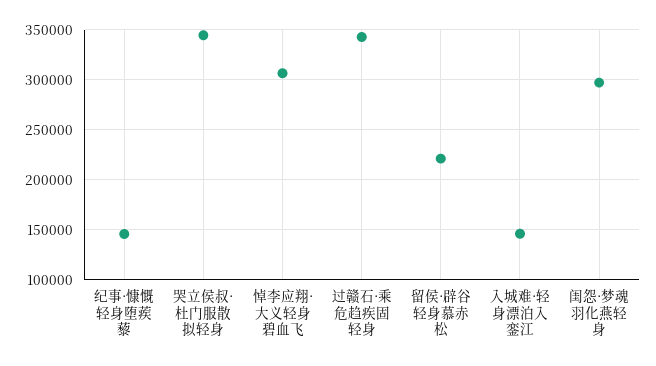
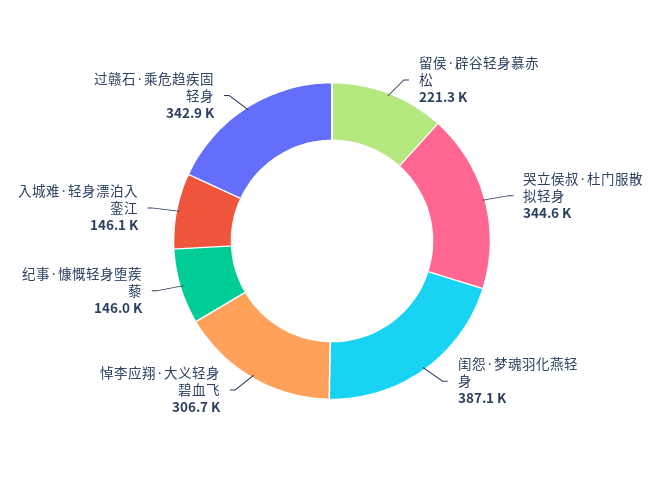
  {
    "纪事·慷慨轻身堕蒺藜": 146000,
    "哭立侯叔·杜门服散拟轻身": 344600,
    "悼李应翔·大义轻身碧血飞": 306700,
    "过赣石·乘危趋疾固轻身": 342900,
    "留侯·辟谷轻身慕赤松": 221300,
    "入城难·轻身漂泊入銮江": 146100,
-   "闺怨·梦魂羽化燕轻身": 300000
+   "闺怨·梦魂羽化燕轻身": 387100
  }

